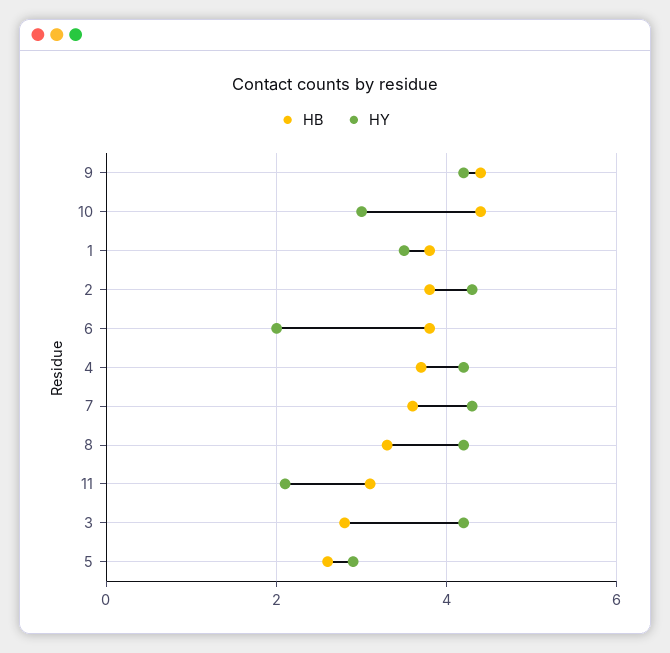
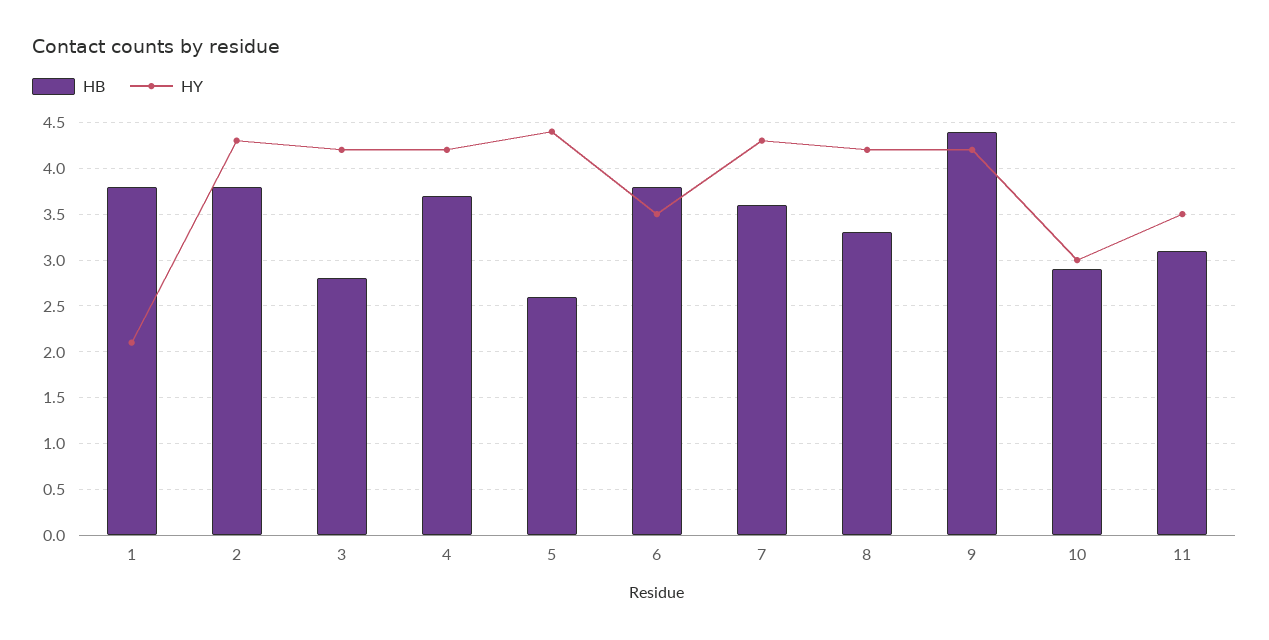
  {
    "HB": {
      "9": 4.4,
-     "10": 4.5,
+     "10": 2.9,
      "1": 3.8,
      "2": 3.8,
      "6": 3.8,
      "4": 3.7,
      "7": 3.6,
      "8": 3.3,
      "11": 3.1,
      "3": 2.8,
      "5": 2.6
    },
    "HY": {
      "9": 4.2,
      "10": 3,
-     "1": 3.5,
+     "1": 2.1,
      "2": 4.3,
-     "6": 2,
+     "6": 3.5,
      "4": 4.2,
      "7": 4.3,
      "8": 4.2,
-     "11": 2,
+     "11": 3.5,
      "3": 4.2,
-     "5": 3
+     "5": 4.4
    }
  }

